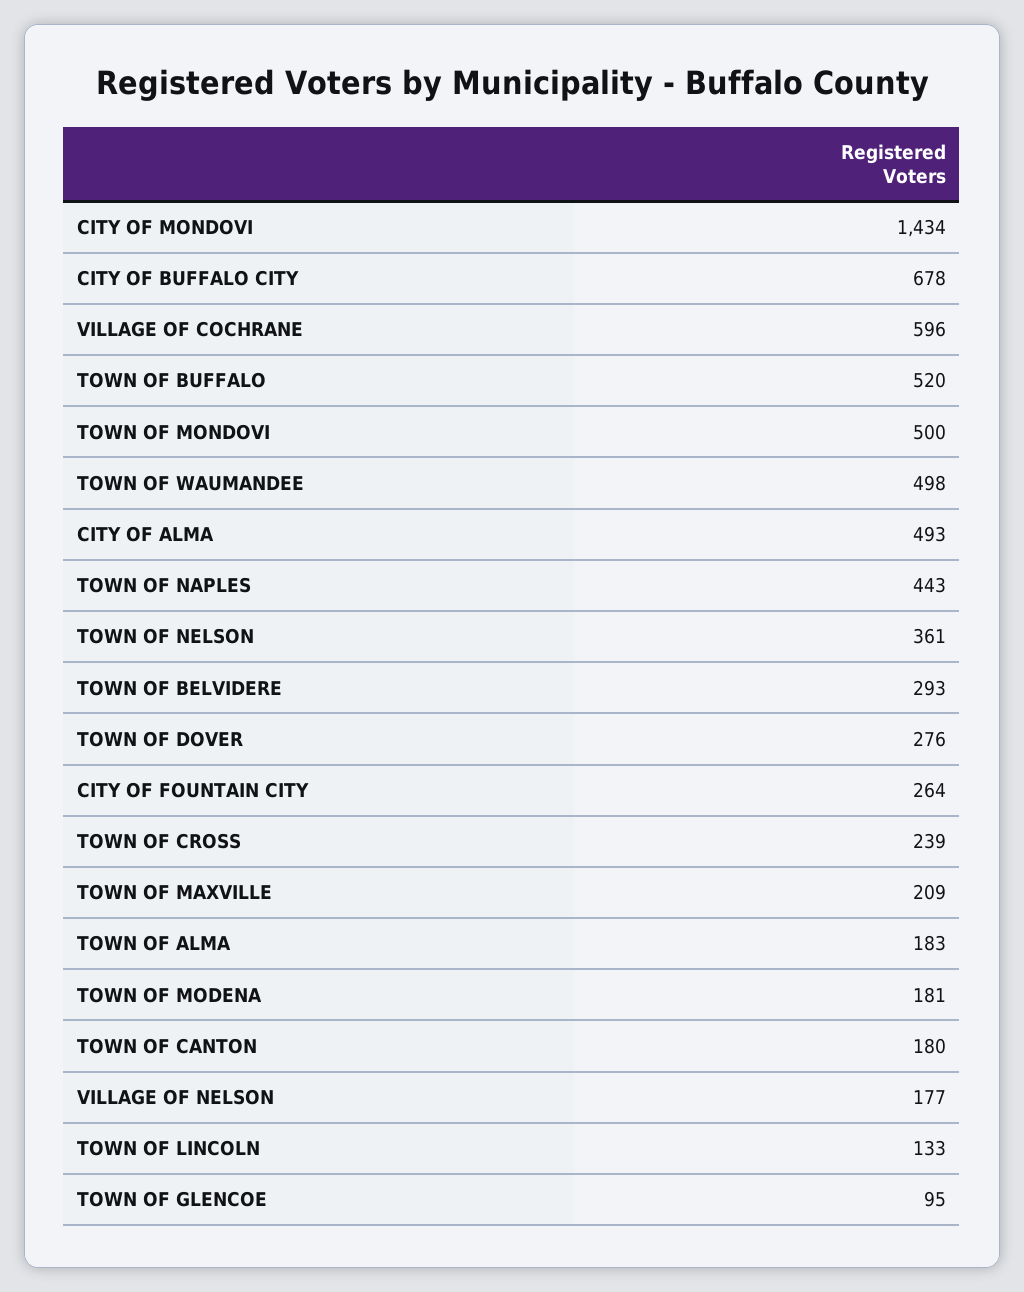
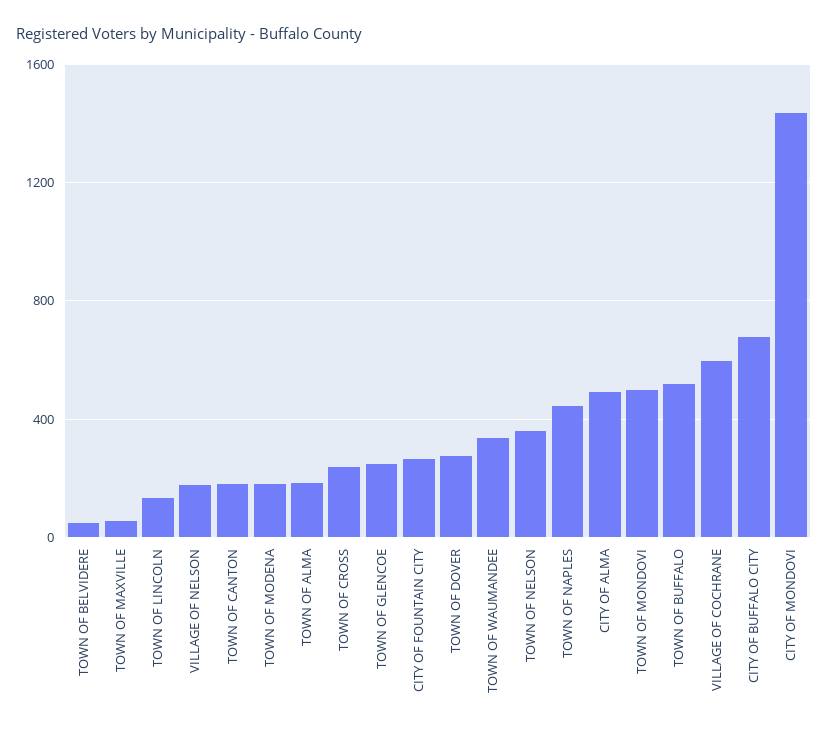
  {
    "CITY OF MONDOVI": 1434,
    "CITY OF BUFFALO CITY": 678,
    "VILLAGE OF COCHRANE": 596,
    "TOWN OF BUFFALO": 520,
    "TOWN OF MONDOVI": 500,
-   "TOWN OF WAUMANDEE": 498,
+   "TOWN OF WAUMANDEE": 350,
    "CITY OF ALMA": 493,
    "TOWN OF NAPLES": 443,
    "TOWN OF NELSON": 361,
-   "TOWN OF BELVIDERE": 293,
+   "TOWN OF BELVIDERE": 50,
    "TOWN OF DOVER": 276,
    "CITY OF FOUNTAIN CITY": 264,
    "TOWN OF CROSS": 239,
-   "TOWN OF MAXVILLE": 209,
+   "TOWN OF MAXVILLE": 50,
    "TOWN OF ALMA": 183,
    "TOWN OF MODENA": 181,
    "TOWN OF CANTON": 180,
    "VILLAGE OF NELSON": 177,
    "TOWN OF LINCOLN": 133,
-   "TOWN OF GLENCOE": 95
+   "TOWN OF GLENCOE": 250
  }

